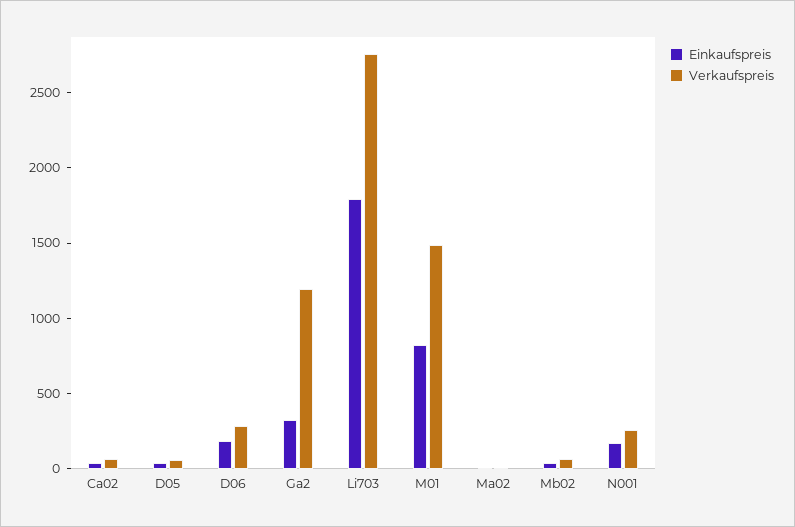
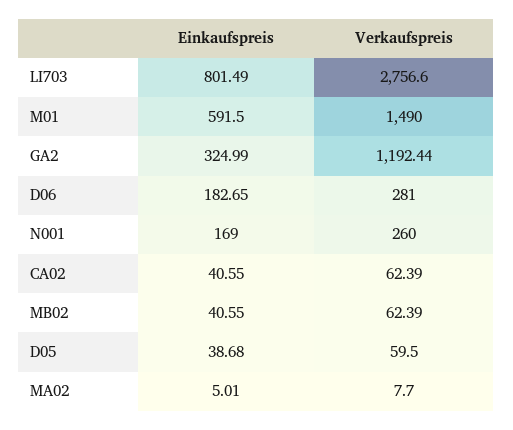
  {
    "Einkaufspreis": {
      "Ca02": 40.55,
      "D05": 38.68,
      "D06": 182.65,
      "Ga2": 324.99,
-     "Li703": 1800,
+     "Li703": 801.49,
-     "M01": 800,
+     "M01": 591.5,
      "Ma02": 5.01,
      "Mb02": 40.55,
      "N001": 169
    },
    "Verkaufspreis": {
      "Ca02": 62.39,
      "D05": 59.5,
      "D06": 281,
      "Ga2": 1192.44,
      "Li703": 2756.6,
      "M01": 1490,
      "Ma02": 7.7,
      "Mb02": 62.39,
      "N001": 260
    }
  }

